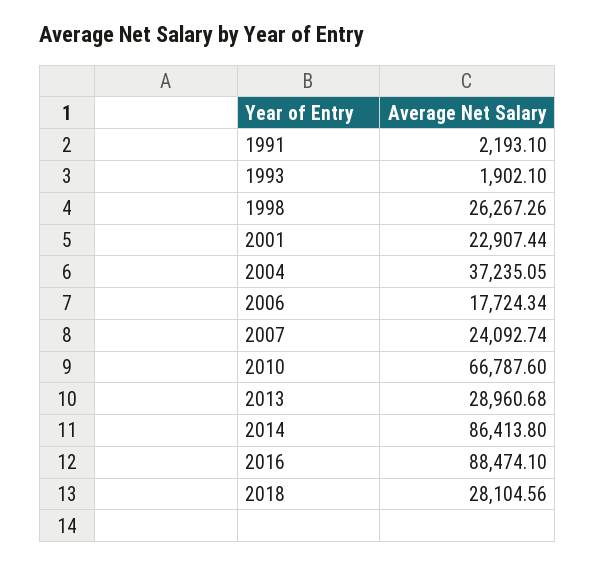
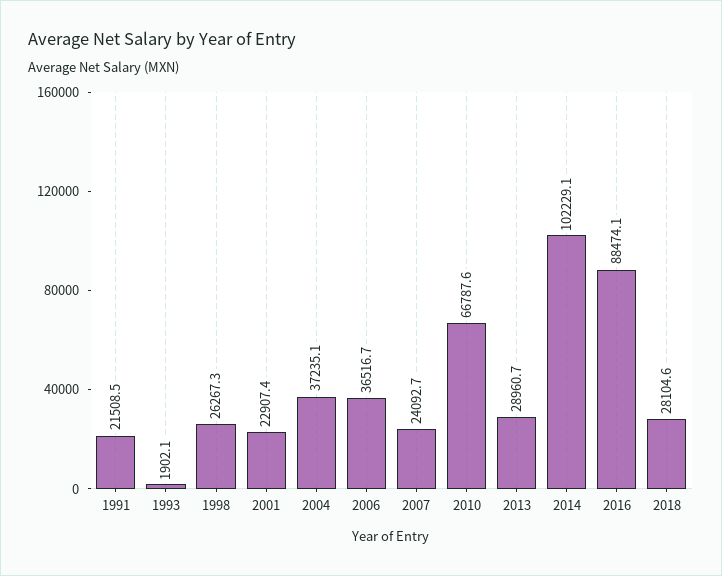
  {
-   "1991": 2193.1,
+   "1991": 21508.5,
    "1993": 1902.1,
    "1998": 26267.26,
    "2001": 22907.44,
    "2004": 37235.05,
-   "2006": 17724.34,
+   "2006": 36516.7,
    "2007": 24092.74,
    "2010": 66787.6,
    "2013": 28960.68,
-   "2014": 86413.8,
+   "2014": 102229.1,
    "2016": 88474.1,
    "2018": 28104.56
  }

